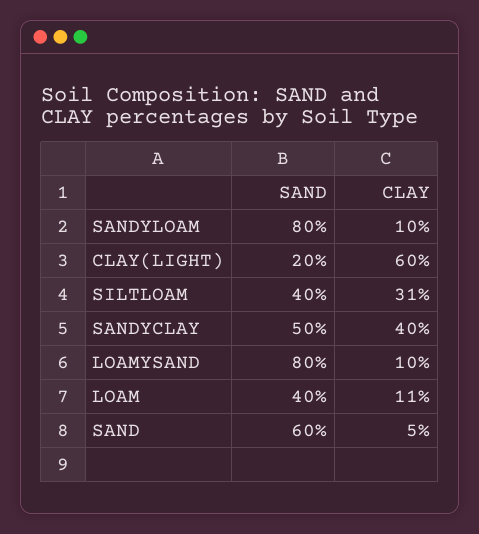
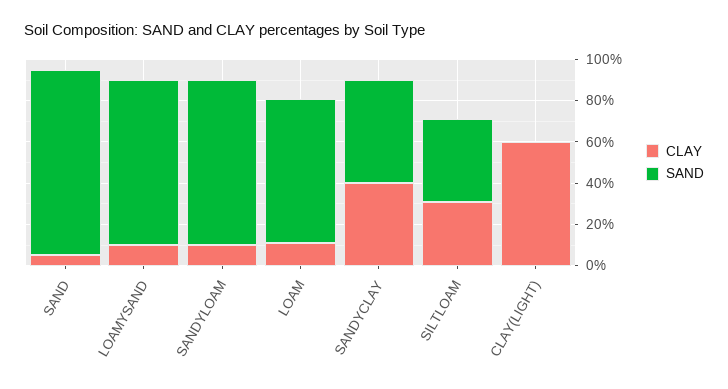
  {
    "SAND": {
      "SANDYLOAM": 80,
-     "CLAY(LIGHT)": 20,
+     "CLAY(LIGHT)": 0,
      "SILTLOAM": 40,
      "SANDYCLAY": 50,
      "LOAMYSAND": 80,
-     "LOAM": 40,
+     "LOAM": 70,
-     "SAND": 60
+     "SAND": 90
    },
    "CLAY": {
      "SANDYLOAM": 10,
      "CLAY(LIGHT)": 60,
      "SILTLOAM": 31,
      "SANDYCLAY": 40,
      "LOAMYSAND": 10,
      "LOAM": 11,
      "SAND": 5
    }
  }

